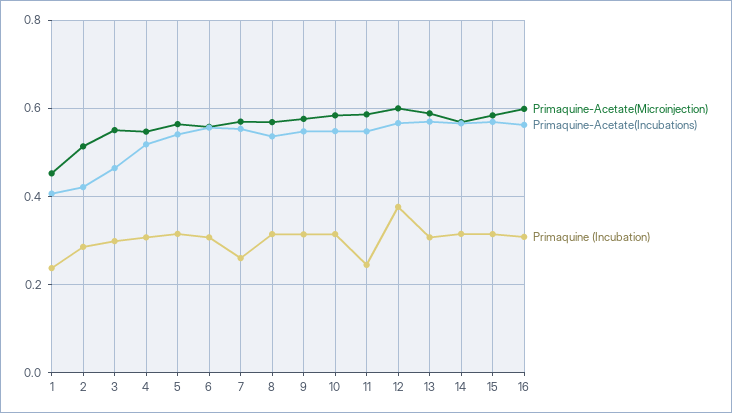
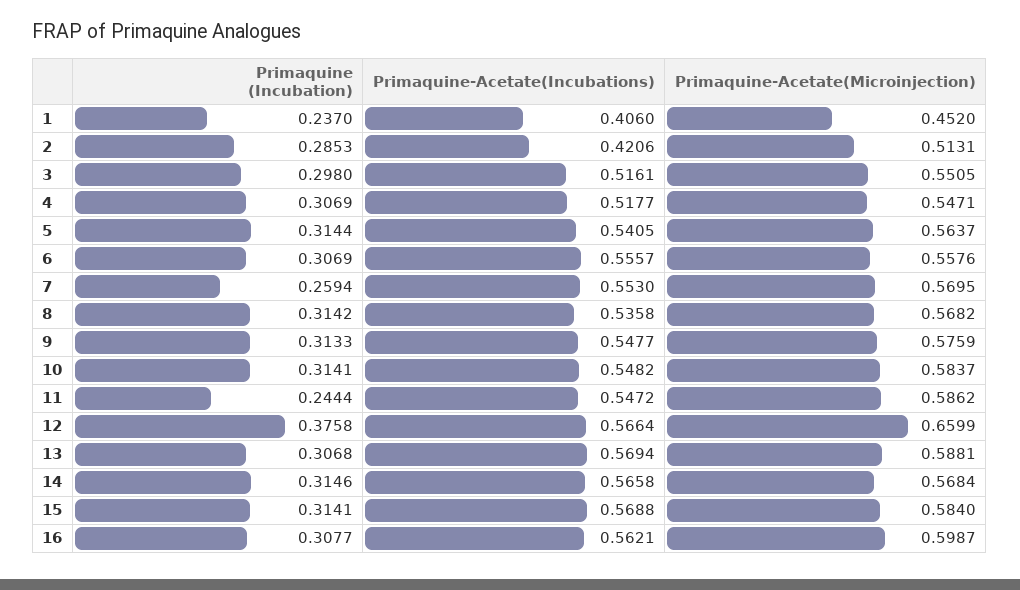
  {
    "Primaquine-Acetate(Microinjection)": {
      "1": 0.452,
      "2": 0.5131,
      "3": 0.5505,
      "4": 0.5471,
      "5": 0.5637,
      "6": 0.5576,
      "7": 0.5695,
      "8": 0.5682,
      "9": 0.5759,
      "10": 0.5837,
      "11": 0.5862,
-     "12": 0.6,
+     "12": 0.6599,
      "13": 0.5881,
      "14": 0.5684,
      "15": 0.584,
      "16": 0.5987
    },
    "Primaquine-Acetate(Incubations)": {
      "1": 0.406,
      "2": 0.4206,
-     "3": 0.46,
+     "3": 0.5161,
      "4": 0.5177,
      "5": 0.5405,
      "6": 0.5557,
      "7": 0.553,
      "8": 0.5358,
      "9": 0.5477,
      "10": 0.5482,
      "11": 0.5472,
      "12": 0.5664,
      "13": 0.5694,
      "14": 0.5658,
      "15": 0.5688,
      "16": 0.5621
    },
    "Primaquine (Incubation)": {
      "1": 0.237,
      "2": 0.2853,
      "3": 0.298,
      "4": 0.3069,
      "5": 0.3144,
      "6": 0.3069,
      "7": 0.2594,
      "8": 0.3142,
      "9": 0.3133,
      "10": 0.3141,
      "11": 0.2444,
      "12": 0.3758,
      "13": 0.3068,
      "14": 0.3146,
      "15": 0.3141,
      "16": 0.3077
    }
  }

